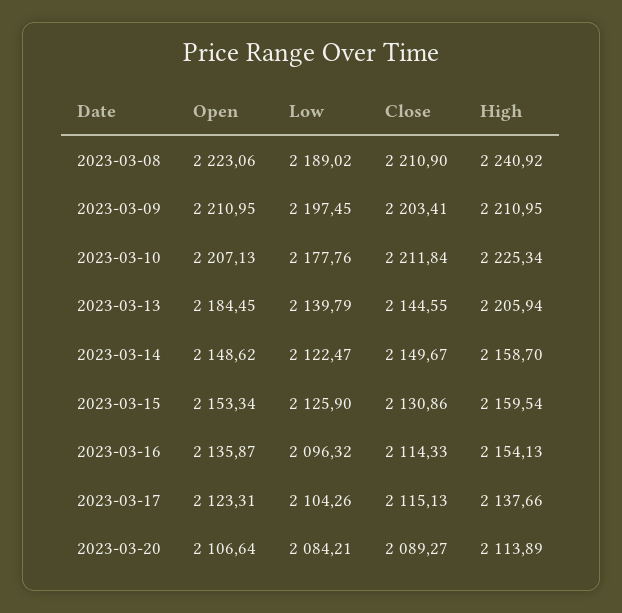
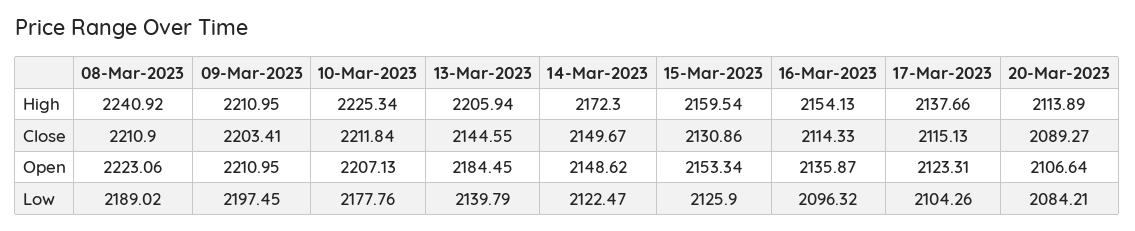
  {
    "Open": {
      "2023-03-08": 2223.06,
      "2023-03-09": 2210.95,
      "2023-03-10": 2207.13,
      "2023-03-13": 2184.45,
      "2023-03-14": 2148.62,
      "2023-03-15": 2153.34,
      "2023-03-16": 2135.87,
      "2023-03-17": 2123.31,
      "2023-03-20": 2106.64
    },
    "Low": {
      "2023-03-08": 2189.02,
      "2023-03-09": 2197.45,
      "2023-03-10": 2177.76,
      "2023-03-13": 2139.79,
      "2023-03-14": 2122.47,
      "2023-03-15": 2125.9,
      "2023-03-16": 2096.32,
      "2023-03-17": 2104.26,
      "2023-03-20": 2084.21
    },
    "Close": {
      "2023-03-08": 2210.9,
      "2023-03-09": 2203.41,
      "2023-03-10": 2211.84,
      "2023-03-13": 2144.55,
      "2023-03-14": 2149.67,
      "2023-03-15": 2130.86,
      "2023-03-16": 2114.33,
      "2023-03-17": 2115.13,
      "2023-03-20": 2089.27
    },
    "High": {
      "2023-03-08": 2240.92,
      "2023-03-09": 2210.95,
      "2023-03-10": 2225.34,
      "2023-03-13": 2205.94,
-     "2023-03-14": 2158.7,
+     "2023-03-14": 2172.3,
      "2023-03-15": 2159.54,
      "2023-03-16": 2154.13,
      "2023-03-17": 2137.66,
      "2023-03-20": 2113.89
    }
  }

